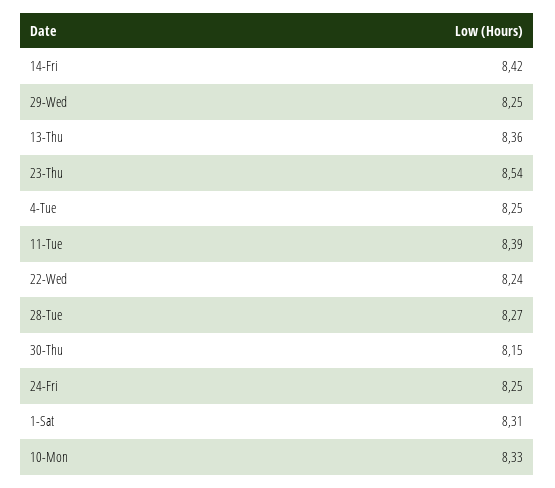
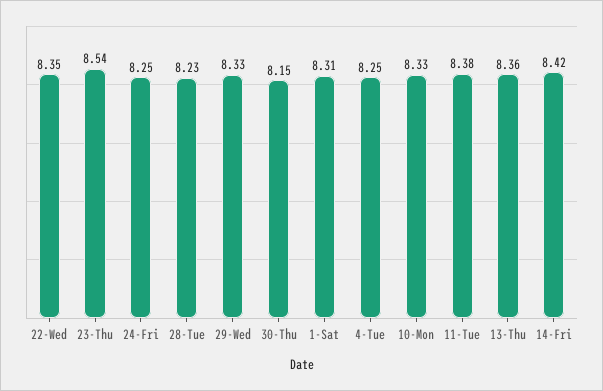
  {
    "14-Fri": 8.42,
-   "29-Wed": 8.25,
+   "29-Wed": 8.33,
    "13-Thu": 8.36,
    "23-Thu": 8.54,
    "4-Tue": 8.25,
-   "11-Tue": 8.39,
+   "11-Tue": 8.38,
-   "22-Wed": 8.24,
+   "22-Wed": 8.35,
-   "28-Tue": 8.27,
+   "28-Tue": 8.23,
    "30-Thu": 8.15,
    "24-Fri": 8.25,
    "1-Sat": 8.31,
    "10-Mon": 8.33
  }

